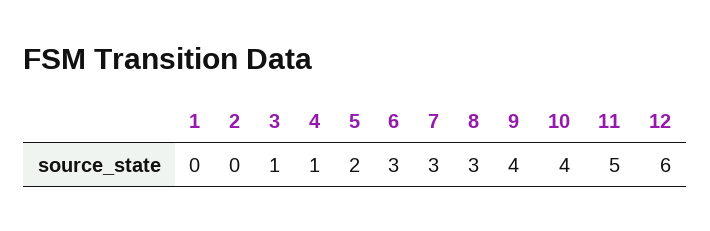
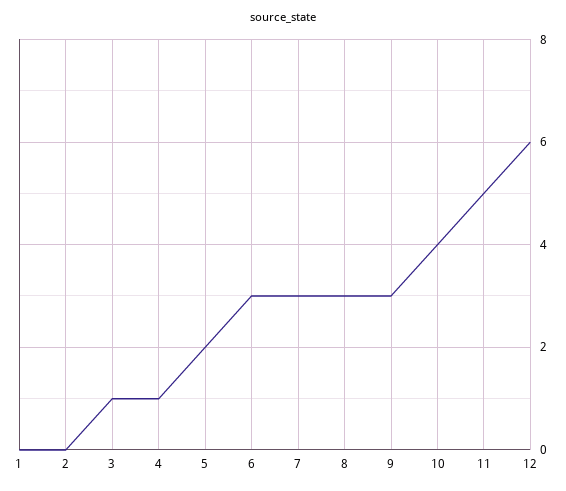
  {
    "1": 0,
    "2": 0,
    "3": 1,
    "4": 1,
    "5": 2,
    "6": 3,
    "7": 3,
    "8": 3,
-   "9": 4,
+   "9": 3,
    "10": 4,
    "11": 5,
    "12": 6
  }

